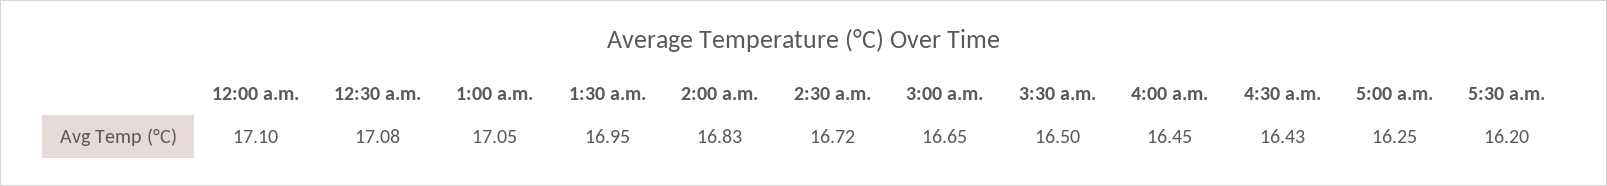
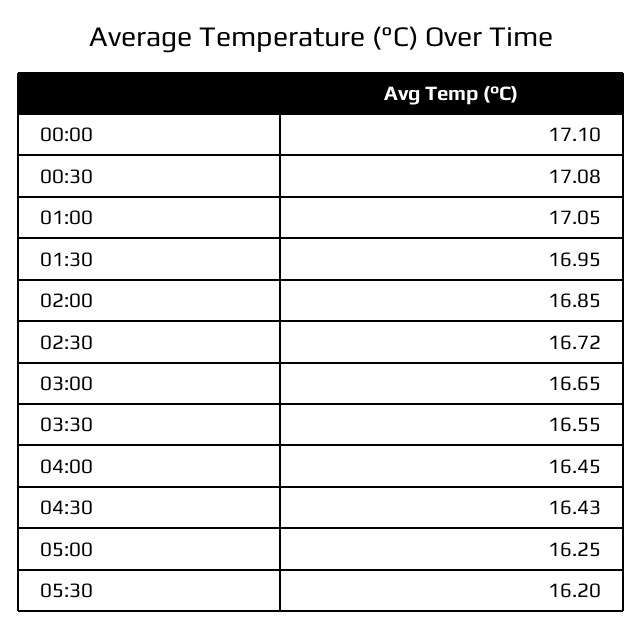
  {
    "12:00 a.m.": 17.1,
    "12:30 a.m.": 17.08,
    "1:00 a.m.": 17.05,
    "1:30 a.m.": 16.95,
-   "2:00 a.m.": 16.83,
+   "2:00 a.m.": 16.85,
    "2:30 a.m.": 16.72,
    "3:00 a.m.": 16.65,
-   "3:30 a.m.": 16.5,
+   "3:30 a.m.": 16.55,
    "4:00 a.m.": 16.45,
    "4:30 a.m.": 16.43,
    "5:00 a.m.": 16.25,
    "5:30 a.m.": 16.2
  }

